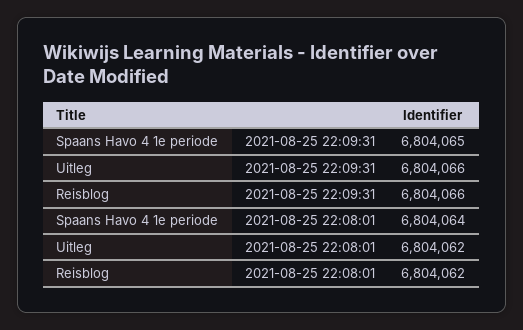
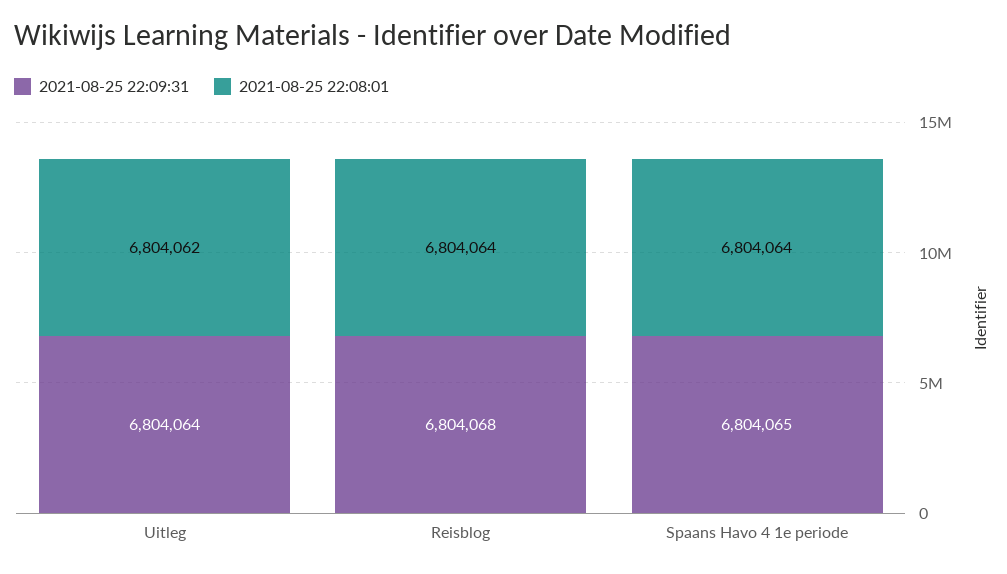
  {
    "2021-08-25 22:09:31": {
      "Spaans Havo 4 1e periode": 6804065,
-     "Uitleg": 6804066,
+     "Uitleg": 6804064,
-     "Reisblog": 6804066
+     "Reisblog": 6804068
    },
    "2021-08-25 22:08:01": {
      "Spaans Havo 4 1e periode": 6804064,
      "Uitleg": 6804062,
-     "Reisblog": 6804062
+     "Reisblog": 6804064
    }
  }

